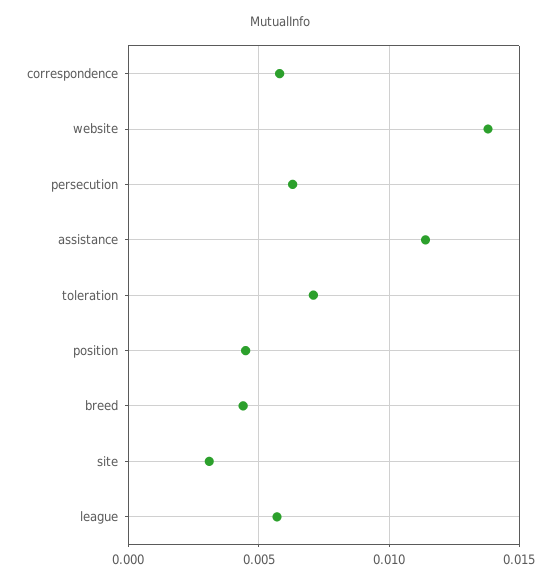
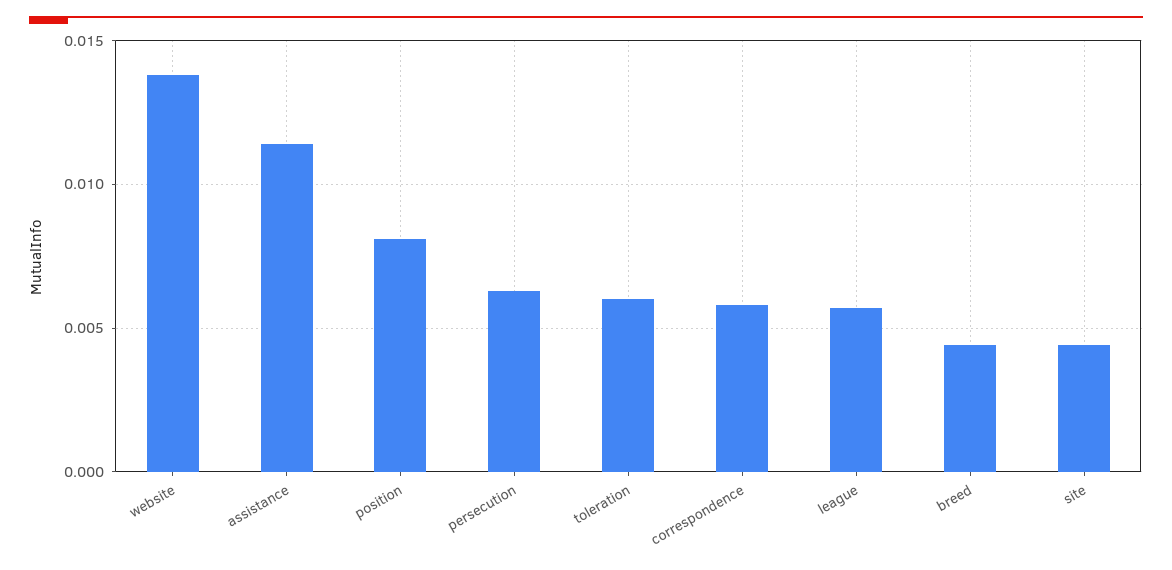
  {
    "correspondence": 0.006,
    "website": 0.014,
    "persecution": 0.0065,
    "assistance": 0.0115,
-   "toleration": 0.007,
+   "toleration": 0.006,
-   "position": 0.0045,
+   "position": 0.008,
    "breed": 0.0045,
-   "site": 0.003,
+   "site": 0.0045,
    "league": 0.0055
  }

